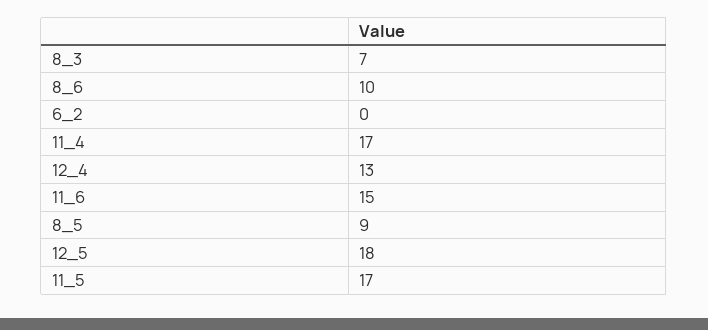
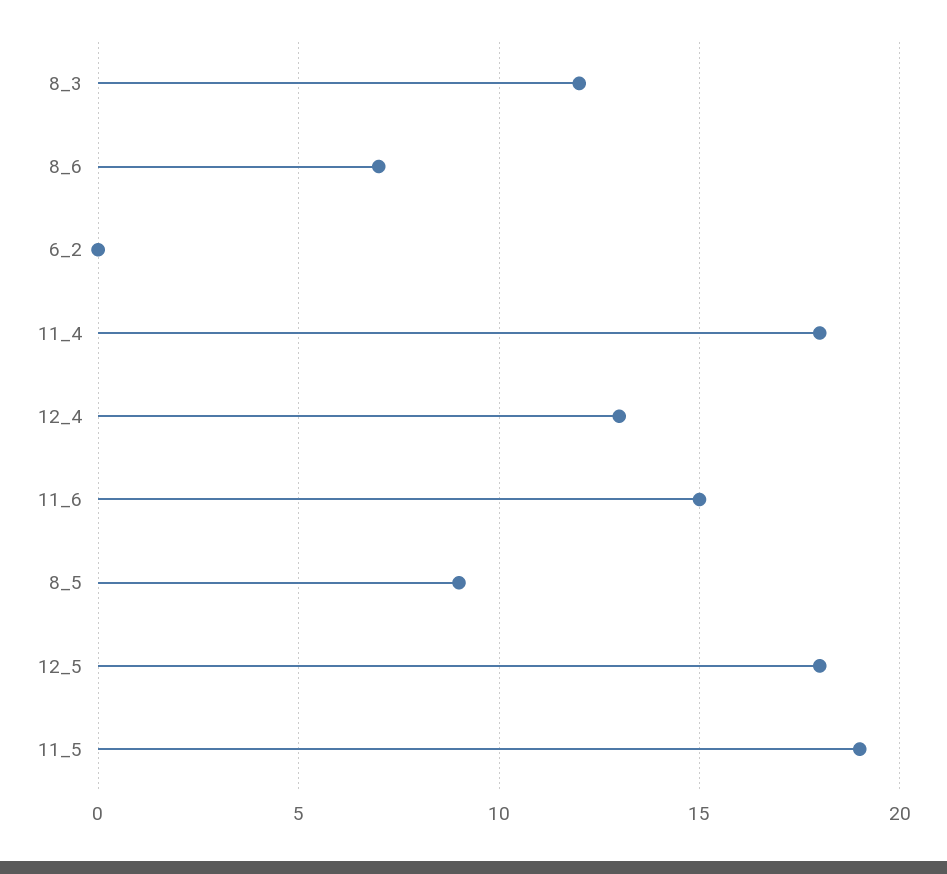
  {
-   "8_3": 7,
+   "8_3": 12,
-   "8_6": 10,
+   "8_6": 7,
    "6_2": 0,
-   "11_4": 17,
+   "11_4": 18,
    "12_4": 13,
    "11_6": 15,
    "8_5": 9,
    "12_5": 18,
-   "11_5": 17
+   "11_5": 19
  }

